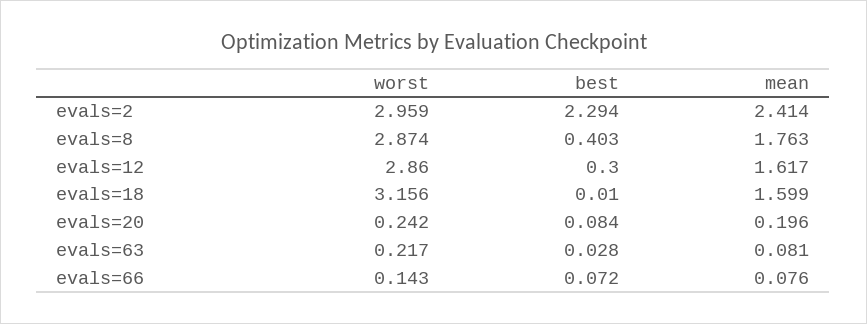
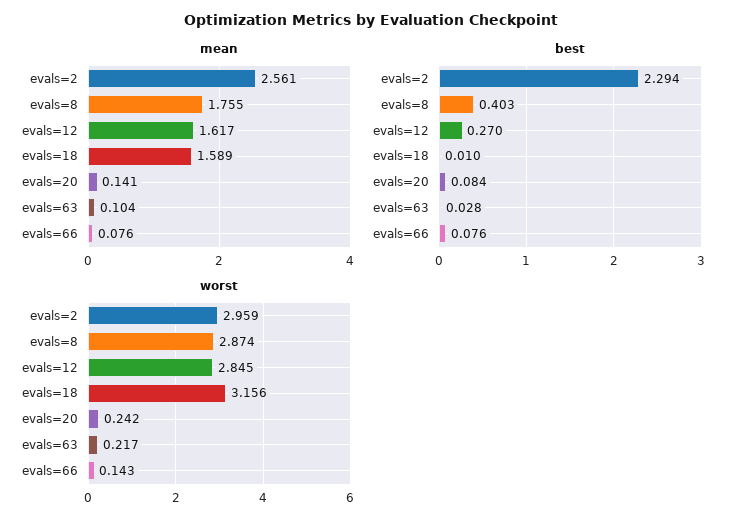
  {
    "worst": {
      "evals=2": 2.959,
      "evals=8": 2.874,
-     "evals=12": 2.86,
+     "evals=12": 2.845,
      "evals=18": 3.156,
      "evals=20": 0.242,
      "evals=63": 0.217,
      "evals=66": 0.143
    },
    "best": {
      "evals=2": 2.294,
      "evals=8": 0.403,
-     "evals=12": 0.3,
+     "evals=12": 0.27,
      "evals=18": 0.01,
      "evals=20": 0.084,
      "evals=63": 0.028,
-     "evals=66": 0.072
+     "evals=66": 0.076
    },
    "mean": {
-     "evals=2": 2.414,
+     "evals=2": 2.561,
-     "evals=8": 1.763,
+     "evals=8": 1.755,
      "evals=12": 1.617,
-     "evals=18": 1.599,
+     "evals=18": 1.589,
-     "evals=20": 0.196,
+     "evals=20": 0.141,
-     "evals=63": 0.081,
+     "evals=63": 0.104,
      "evals=66": 0.076
    }
  }

